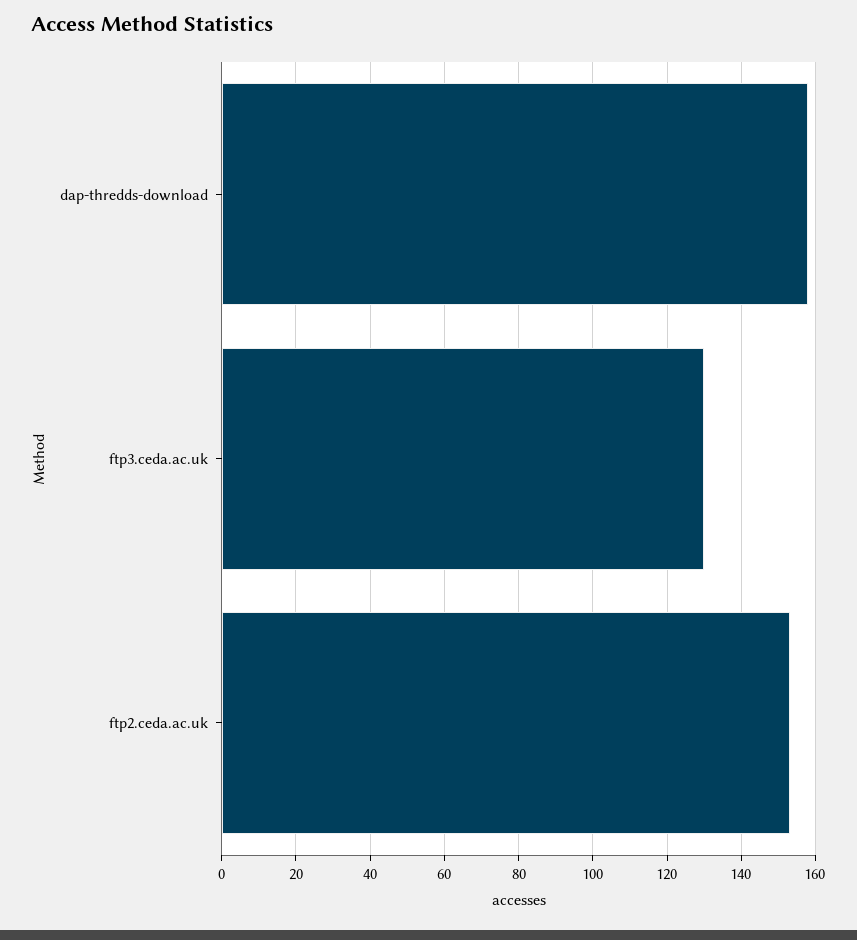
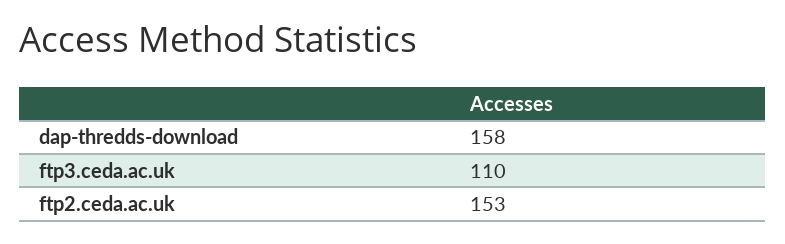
  {
    "dap-thredds-download": 158,
-   "ftp3.ceda.ac.uk": 130,
+   "ftp3.ceda.ac.uk": 110,
    "ftp2.ceda.ac.uk": 153
  }

